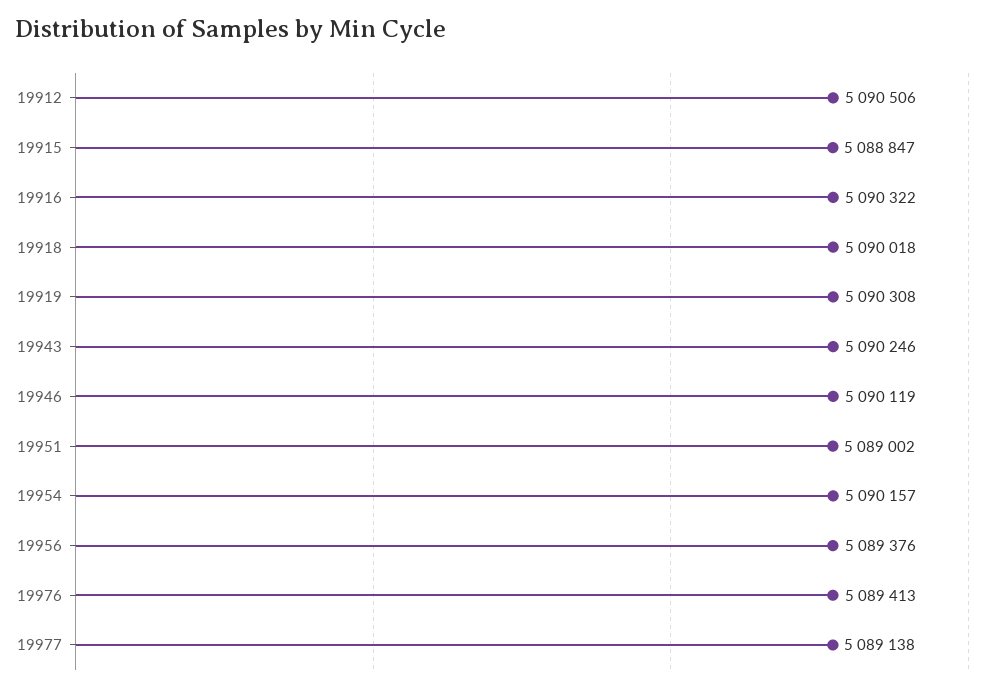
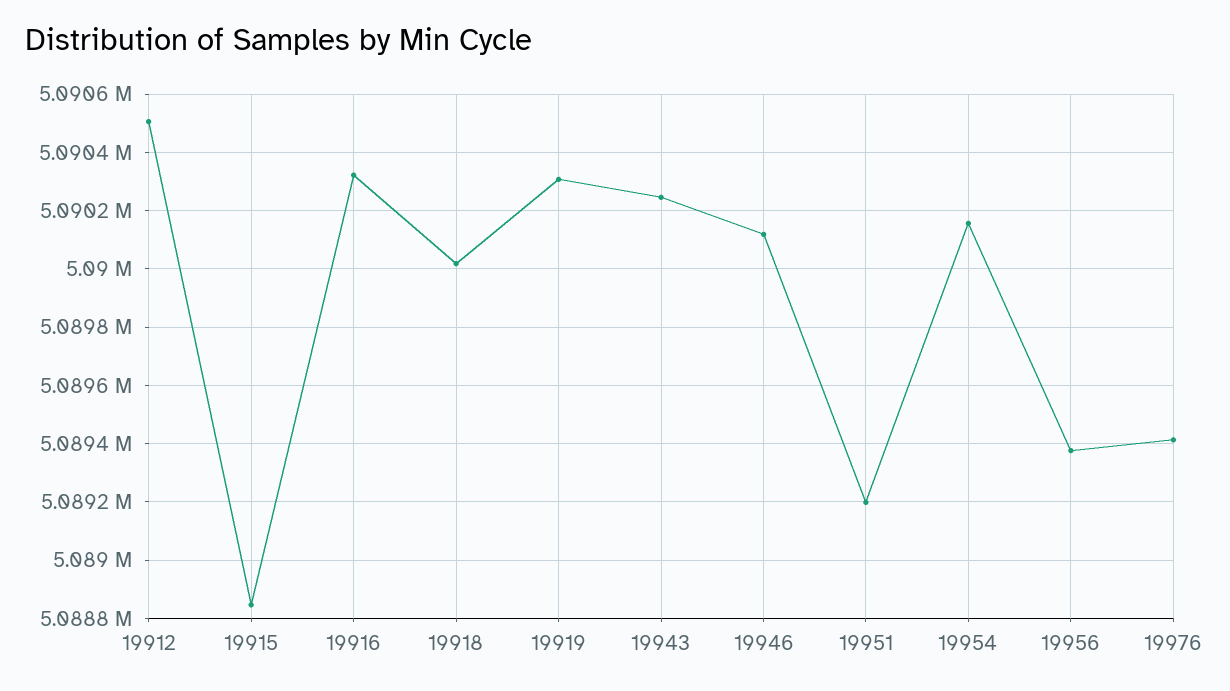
  {
    "19912": 5090506,
    "19915": 5088847,
    "19916": 5090322,
    "19918": 5090018,
    "19919": 5090308,
    "19943": 5090246,
    "19946": 5090119,
-   "19951": 5089002,
+   "19951": 5089200,
    "19954": 5090157,
    "19956": 5089376,
-   "19976": 5089413,
+   "19976": 5089413
-   "19977": 5089138
  }

